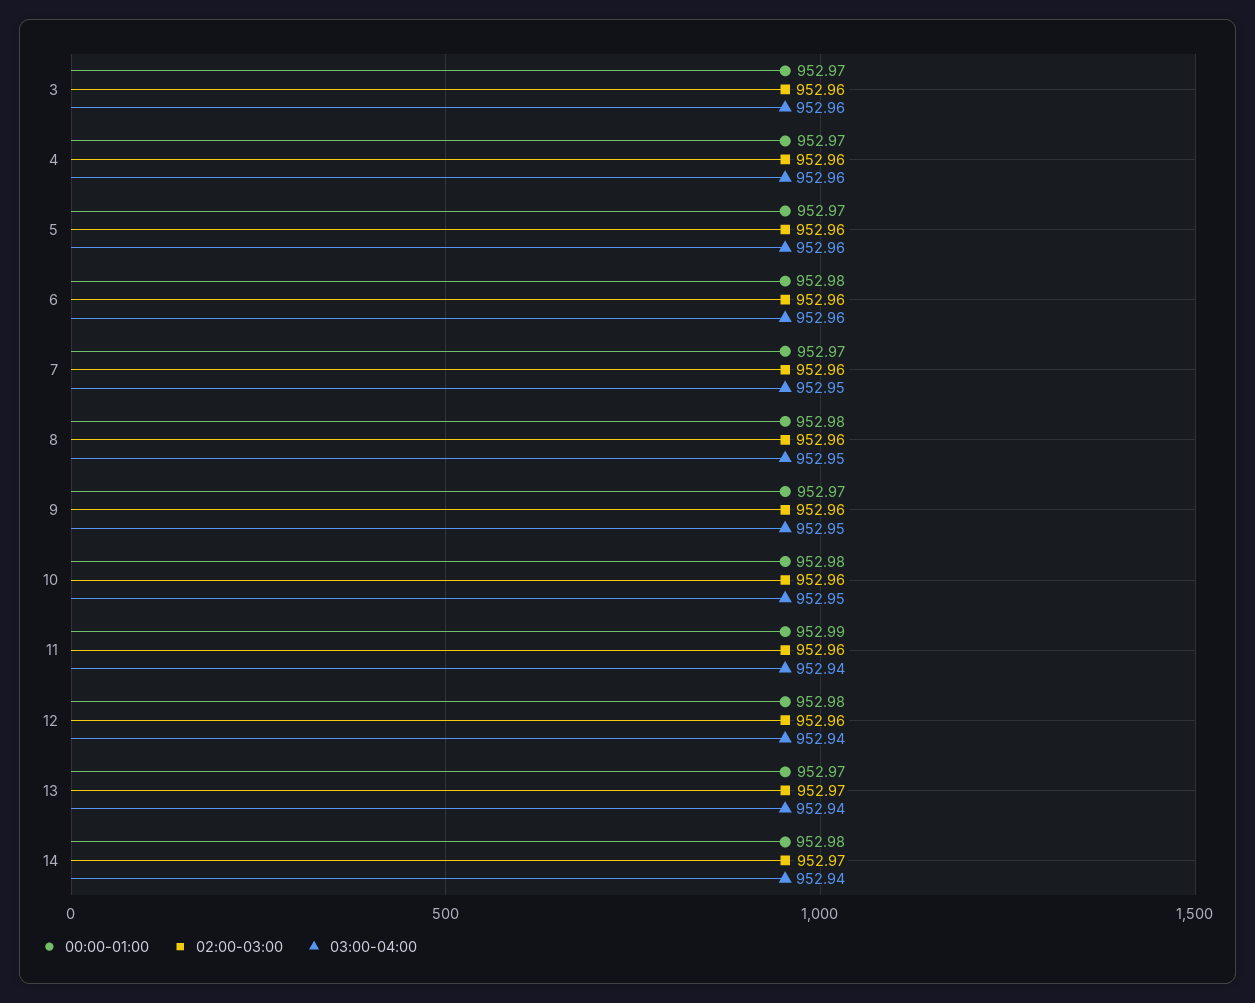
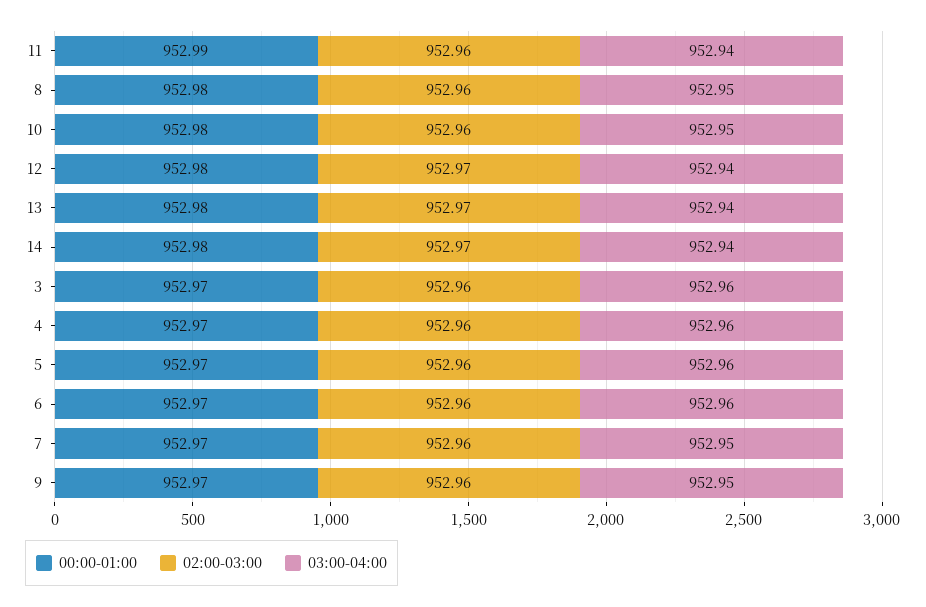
  {
    "00:00-01:00": {
      "3": 952.97,
      "4": 952.97,
      "5": 952.97,
-     "6": 952.98,
+     "6": 952.97,
      "7": 952.97,
      "8": 952.98,
      "9": 952.97,
      "10": 952.98,
      "11": 952.99,
      "12": 952.98,
-     "13": 952.97,
+     "13": 952.98,
      "14": 952.98
    },
    "02:00-03:00": {
      "3": 952.96,
      "4": 952.96,
      "5": 952.96,
      "6": 952.96,
      "7": 952.96,
      "8": 952.96,
      "9": 952.96,
      "10": 952.96,
      "11": 952.96,
-     "12": 952.96,
+     "12": 952.97,
      "13": 952.97,
      "14": 952.97
    },
    "03:00-04:00": {
      "3": 952.96,
      "4": 952.96,
      "5": 952.96,
      "6": 952.96,
      "7": 952.95,
      "8": 952.95,
      "9": 952.95,
      "10": 952.95,
      "11": 952.94,
      "12": 952.94,
      "13": 952.94,
      "14": 952.94
    }
  }

